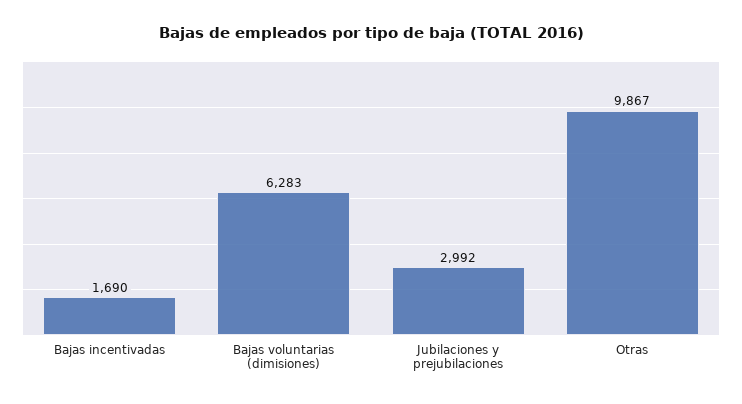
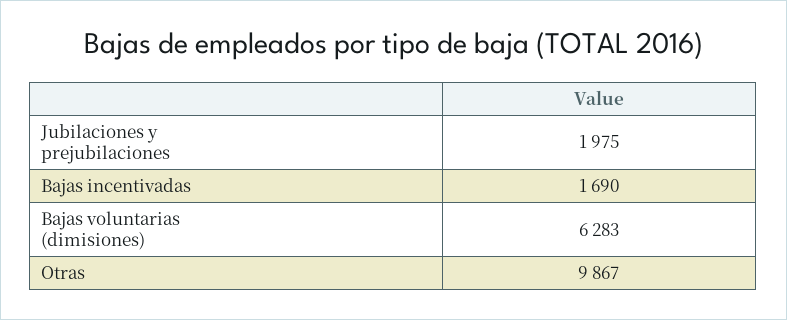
  {
    "Bajas incentivadas": 1690,
    "Bajas voluntarias (dimisiones)": 6283,
-   "Jubilaciones y prejubilaciones": 2992,
+   "Jubilaciones y prejubilaciones": 1975,
    "Otras": 9867
  }

